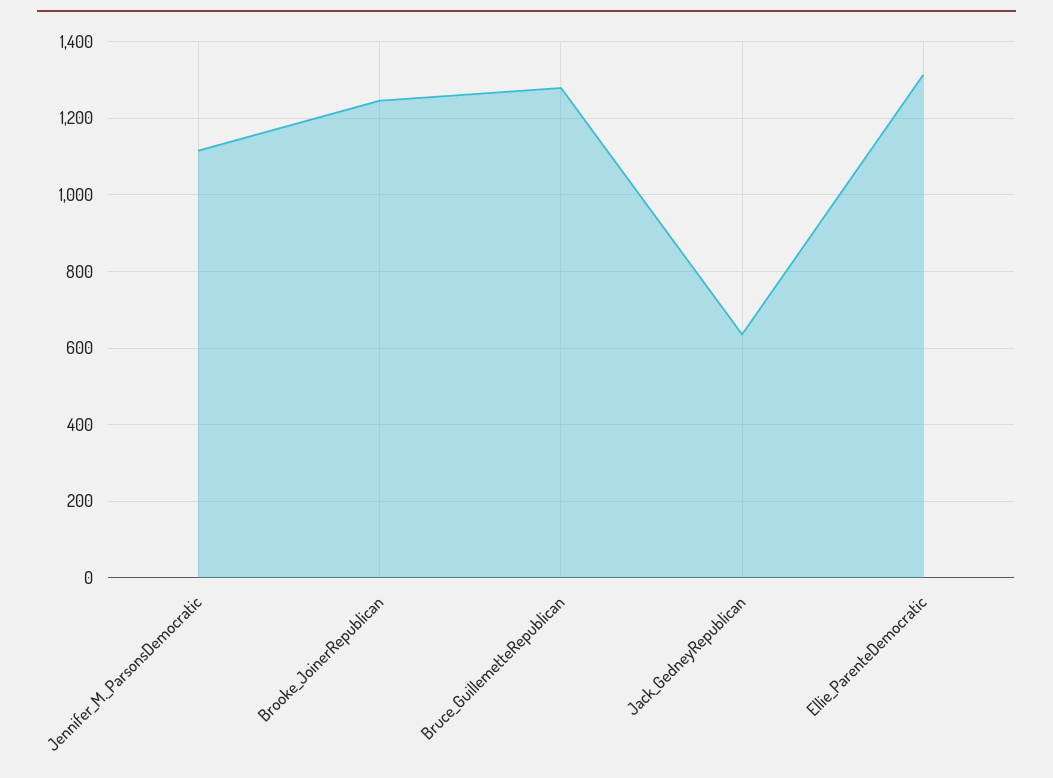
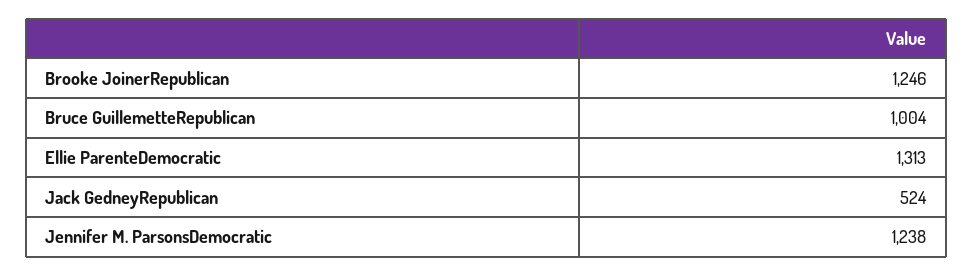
  {
-   "Jennifer_M._ParsonsDemocratic": 1120,
+   "Jennifer_M._ParsonsDemocratic": 1238,
    "Brooke_JoinerRepublican": 1246,
-   "Bruce_GuillemetteRepublican": 1280,
+   "Bruce_GuillemetteRepublican": 1004,
-   "Jack_GedneyRepublican": 640,
+   "Jack_GedneyRepublican": 524,
    "Ellie_ParenteDemocratic": 1313
  }

